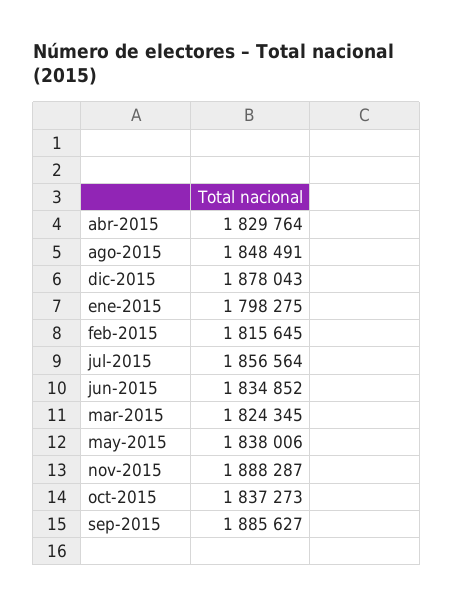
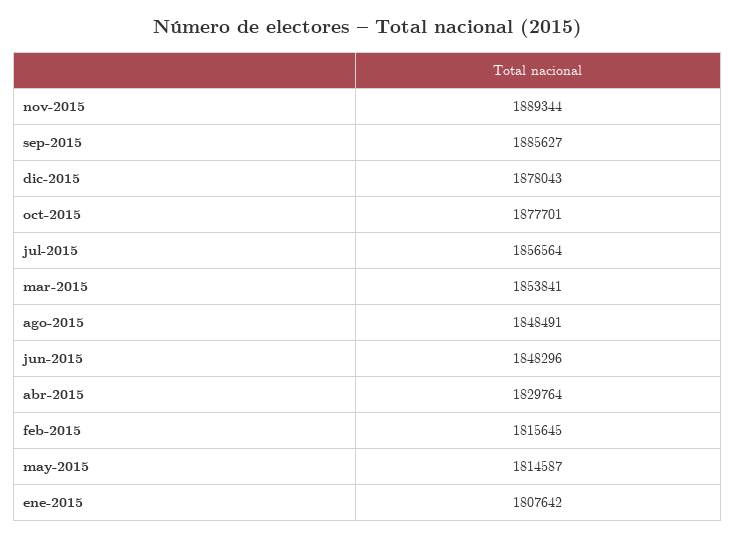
  {
    "abr-2015": 1829764,
    "ago-2015": 1848491,
    "dic-2015": 1878043,
-   "ene-2015": 1798275,
+   "ene-2015": 1807642,
    "feb-2015": 1815645,
    "jul-2015": 1856564,
-   "jun-2015": 1834852,
+   "jun-2015": 1848296,
-   "mar-2015": 1824345,
+   "mar-2015": 1853841,
-   "may-2015": 1838006,
+   "may-2015": 1814587,
-   "nov-2015": 1888287,
+   "nov-2015": 1889344,
-   "oct-2015": 1837273,
+   "oct-2015": 1877701,
    "sep-2015": 1885627
  }

